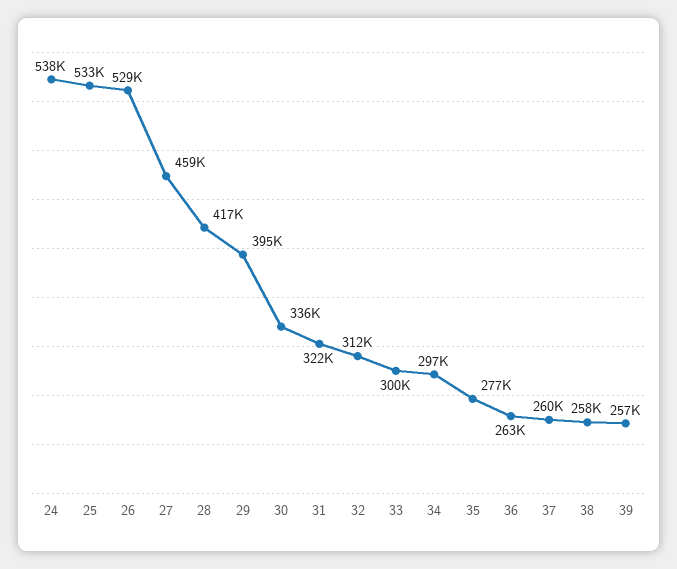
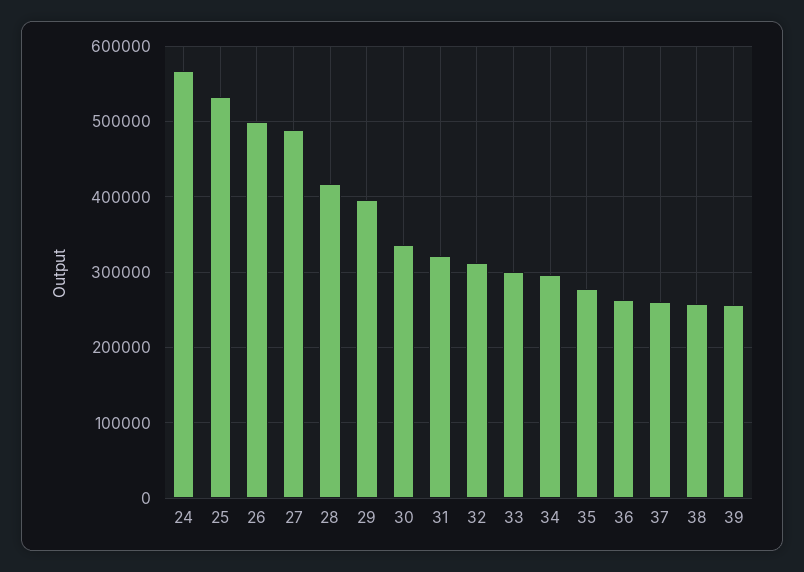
  {
-   "24": 538000,
+   "24": 570000,
    "25": 533000,
-   "26": 529000,
+   "26": 500000,
-   "27": 459000,
+   "27": 490000,
    "28": 417000,
    "29": 395000,
    "30": 336000,
    "31": 322000,
    "32": 312000,
    "33": 300000,
    "34": 297000,
    "35": 277000,
    "36": 263000,
    "37": 260000,
    "38": 258000,
    "39": 257000
  }

